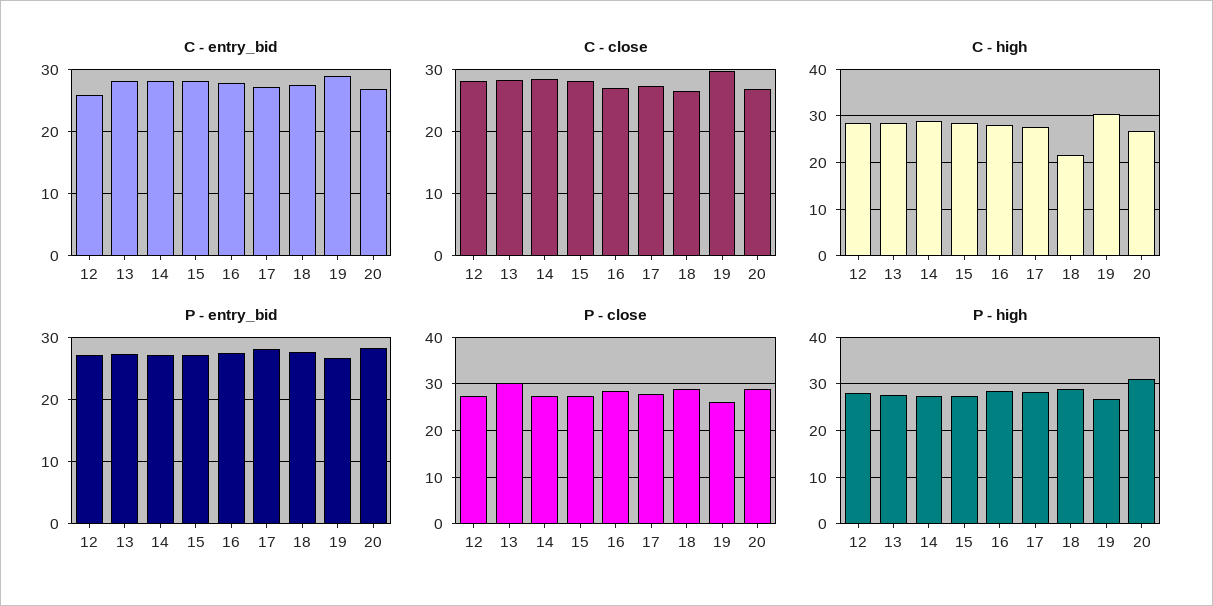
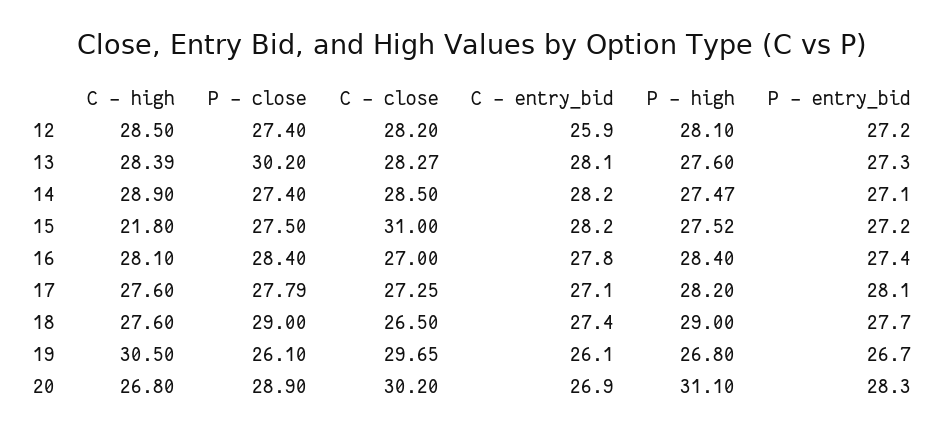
  {
    "C - entry_bid": {
      "12": 25.9,
      "13": 28.1,
      "14": 28.2,
      "15": 28.2,
      "16": 27.8,
      "17": 27.1,
      "18": 27.4,
-     "19": 29,
+     "19": 26.1,
      "20": 26.9
    },
    "C - close": {
      "12": 28.2,
      "13": 28.27,
      "14": 28.5,
-     "15": 28,
+     "15": 31,
      "16": 27,
      "17": 27.25,
      "18": 26.5,
      "19": 29.65,
-     "20": 27
+     "20": 30.2
    },
    "C - high": {
      "12": 28.5,
      "13": 28.39,
      "14": 28.9,
-     "15": 28,
+     "15": 21.8,
      "16": 28.1,
      "17": 27.6,
-     "18": 22,
+     "18": 27.6,
      "19": 30.5,
      "20": 26.8
    },
    "P - entry_bid": {
      "12": 27.2,
      "13": 27.3,
      "14": 27.1,
      "15": 27.2,
      "16": 27.4,
      "17": 28.1,
      "18": 27.7,
      "19": 26.7,
      "20": 28.3
    },
    "P - close": {
      "12": 27.4,
      "13": 30.2,
      "14": 27.4,
      "15": 27.5,
      "16": 28.4,
      "17": 27.79,
      "18": 29,
      "19": 26.1,
      "20": 28.9
    },
    "P - high": {
      "12": 28.1,
      "13": 27.6,
      "14": 27.47,
      "15": 27.52,
      "16": 28.4,
      "17": 28.2,
      "18": 29,
      "19": 26.8,
      "20": 31.1
    }
  }

